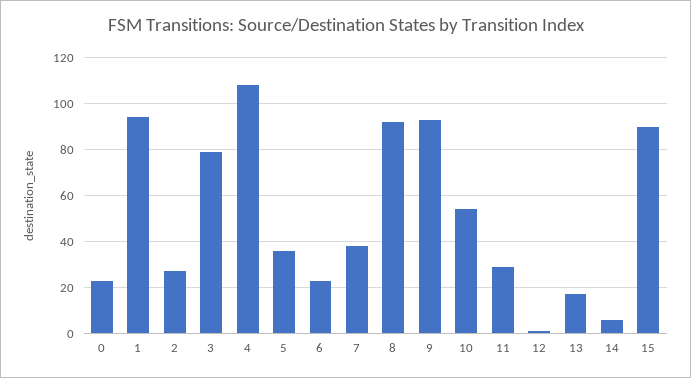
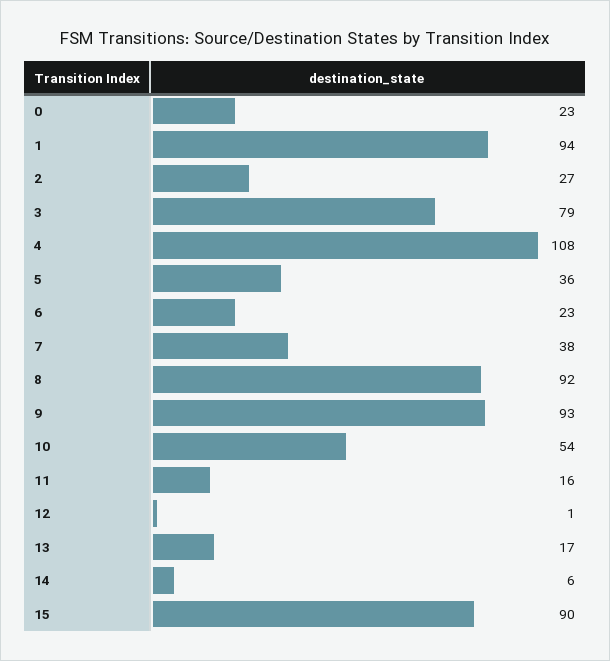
  {
    "0": 23,
    "1": 94,
    "2": 27,
    "3": 79,
    "4": 108,
    "5": 36,
    "6": 23,
    "7": 38,
    "8": 92,
    "9": 93,
    "10": 54,
-   "11": 30,
+   "11": 16,
    "12": 1,
    "13": 17,
    "14": 6,
    "15": 90
  }

